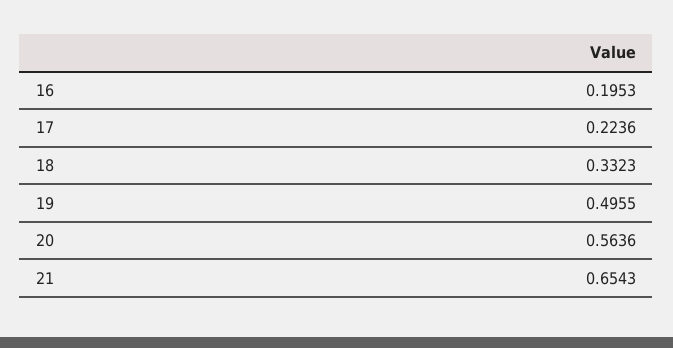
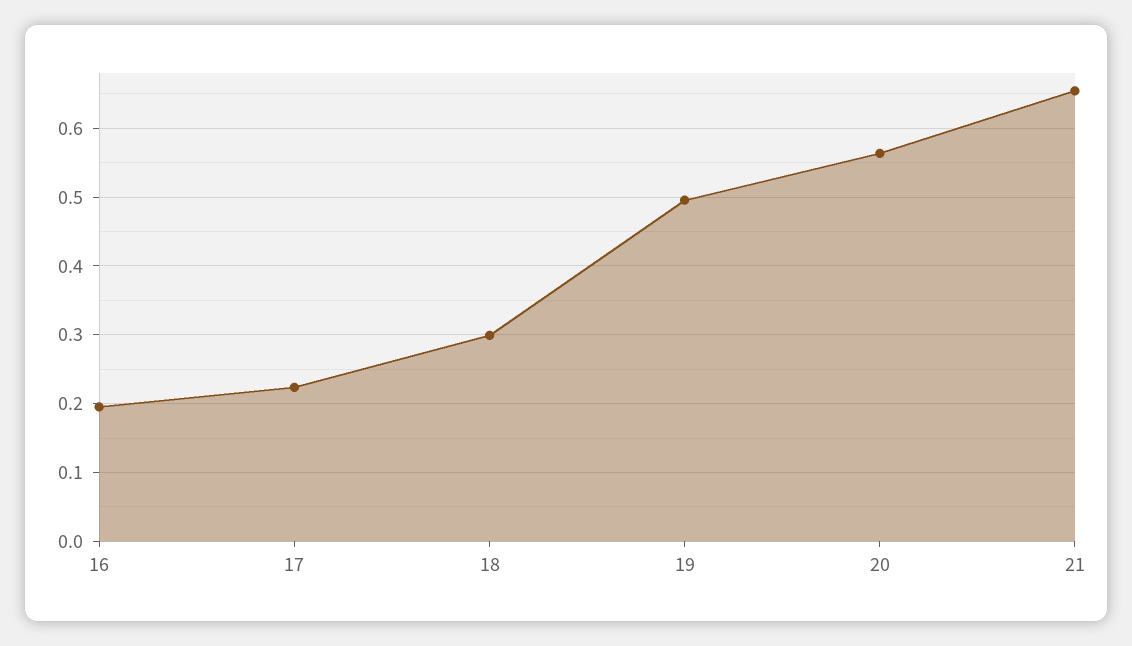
  {
    "16": 0.1953,
    "17": 0.2236,
-   "18": 0.3323,
+   "18": 0.3,
    "19": 0.4955,
    "20": 0.5636,
    "21": 0.6543
  }

